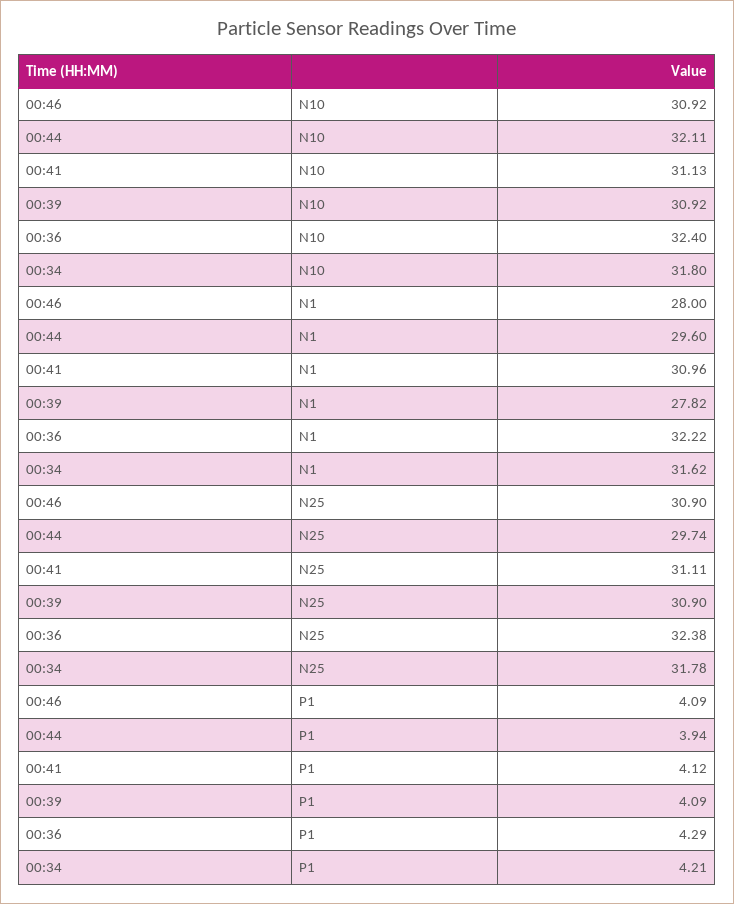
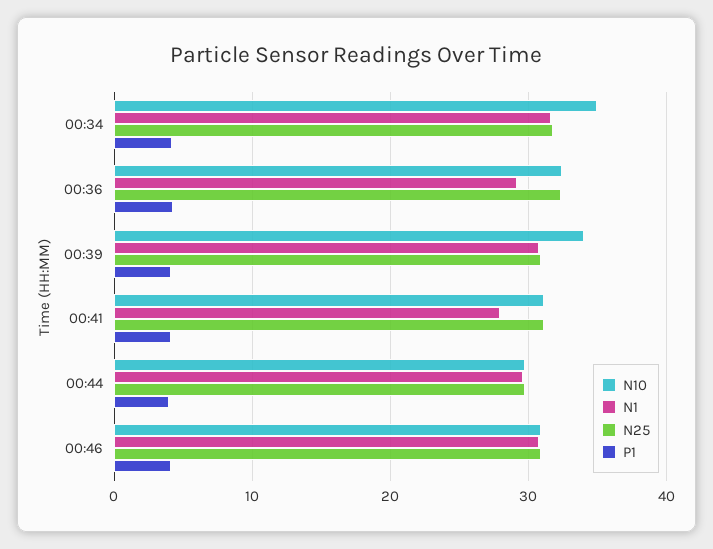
  {
    "N10": {
      "00:46": 30.92,
-     "00:44": 32.11,
+     "00:44": 30,
      "00:41": 31.13,
-     "00:39": 30.92,
+     "00:39": 34,
      "00:36": 32.4,
-     "00:34": 31.8
+     "00:34": 35
    },
    "N1": {
-     "00:46": 28,
+     "00:46": 31,
      "00:44": 29.6,
-     "00:41": 30.96,
+     "00:41": 28,
-     "00:39": 27.82,
+     "00:39": 31,
-     "00:36": 32.22,
+     "00:36": 29,
      "00:34": 31.62
    },
    "N25": {
      "00:46": 30.9,
      "00:44": 29.74,
      "00:41": 31.11,
      "00:39": 30.9,
      "00:36": 32.38,
      "00:34": 31.78
    },
    "P1": {
      "00:46": 4.09,
      "00:44": 3.94,
      "00:41": 4.12,
      "00:39": 4.09,
      "00:36": 4.29,
      "00:34": 4.21
    }
  }

